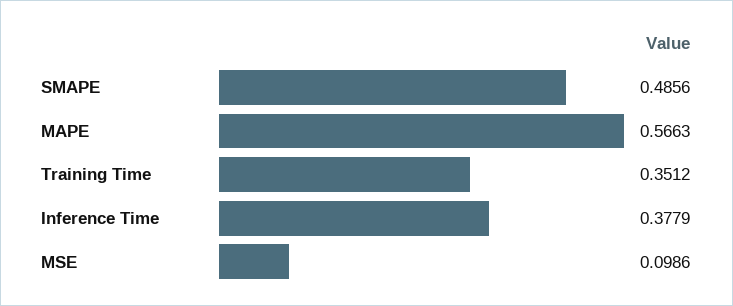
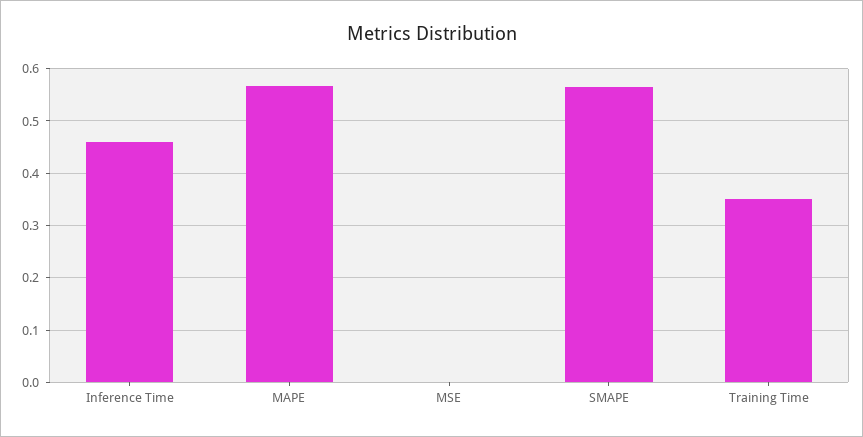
  {
-   "SMAPE": 0.4856,
+   "SMAPE": 0.56,
    "MAPE": 0.5663,
    "Training Time": 0.3512,
-   "Inference Time": 0.3779,
+   "Inference Time": 0.46,
-   "MSE": 0.0986
+   "MSE": 0
  }

